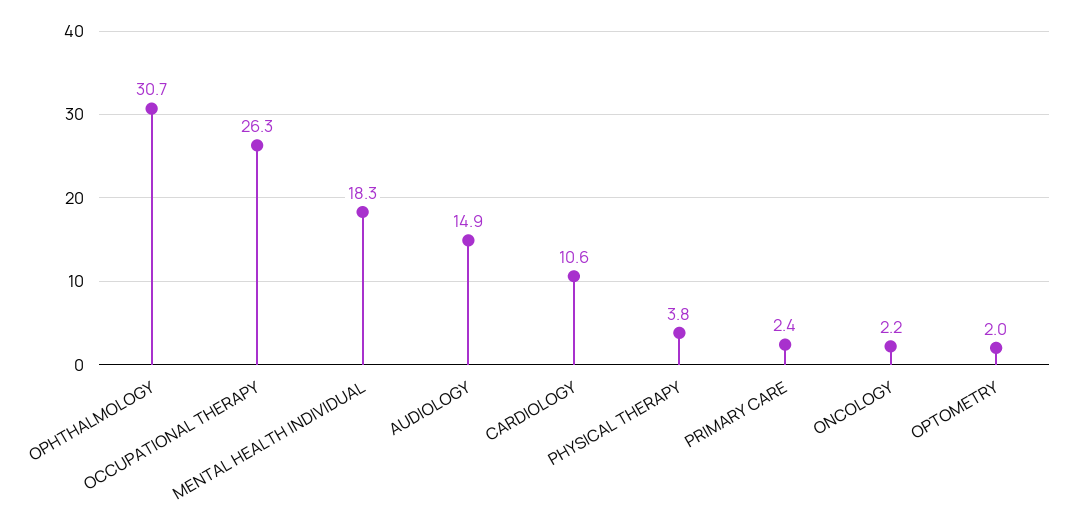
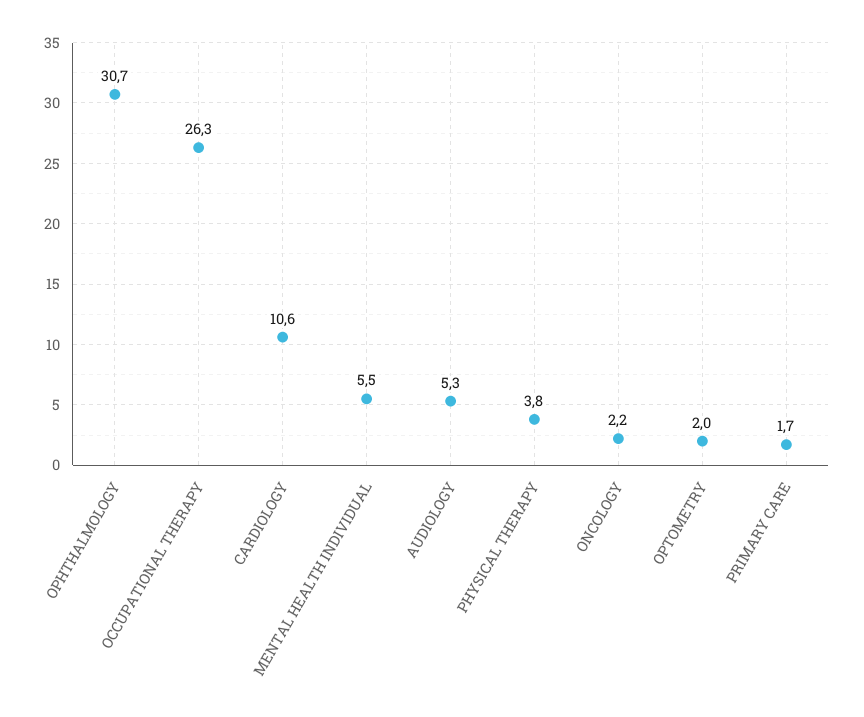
  {
    "OPHTHALMOLOGY": 30.7,
    "OCCUPATIONAL THERAPY": 26.3,
-   "MENTAL HEALTH INDIVIDUAL": 18.3,
+   "MENTAL HEALTH INDIVIDUAL": 5.5,
-   "AUDIOLOGY": 14.9,
+   "AUDIOLOGY": 5.3,
    "CARDIOLOGY": 10.6,
    "PHYSICAL THERAPY": 3.8,
-   "PRIMARY CARE": 2.4,
+   "PRIMARY CARE": 1.7,
    "ONCOLOGY": 2.2,
    "OPTOMETRY": 2
  }

